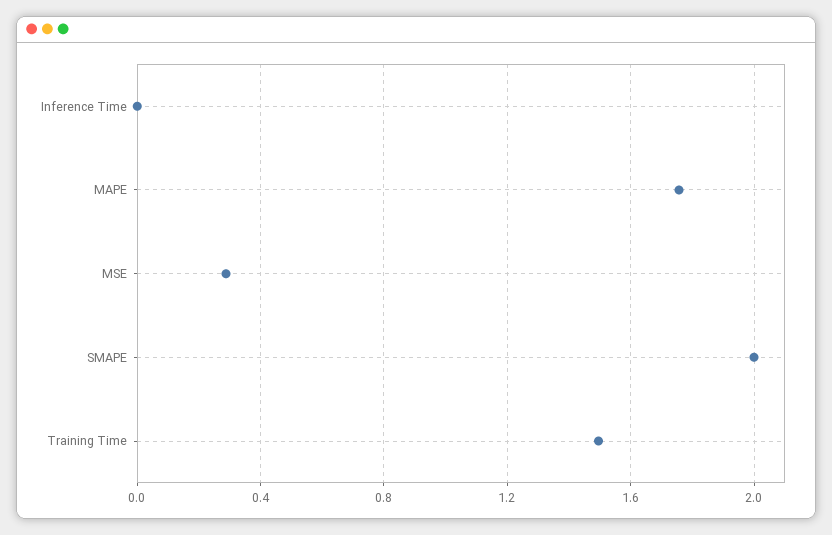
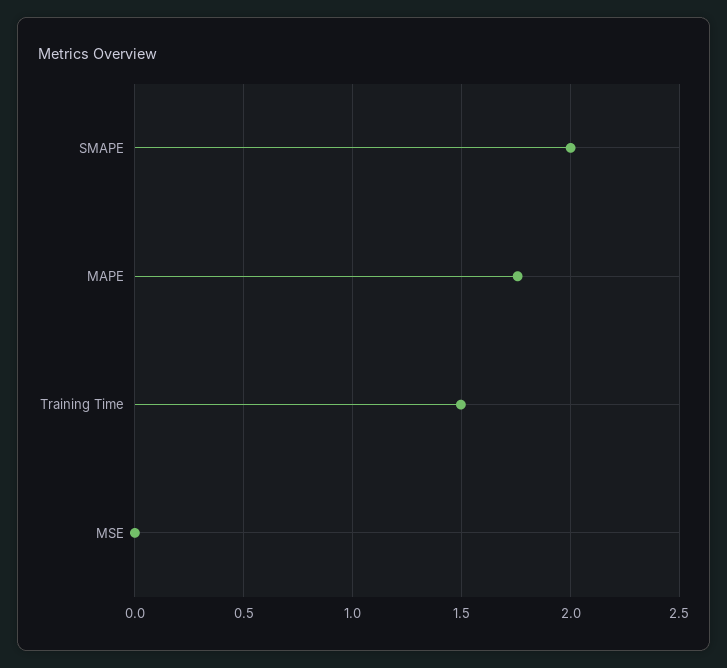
  {
-   "Inference Time": 0,
    "MAPE": 1.75,
-   "MSE": 0.3,
+   "MSE": 0,
    "SMAPE": 2,
    "Training Time": 1.5
  }

